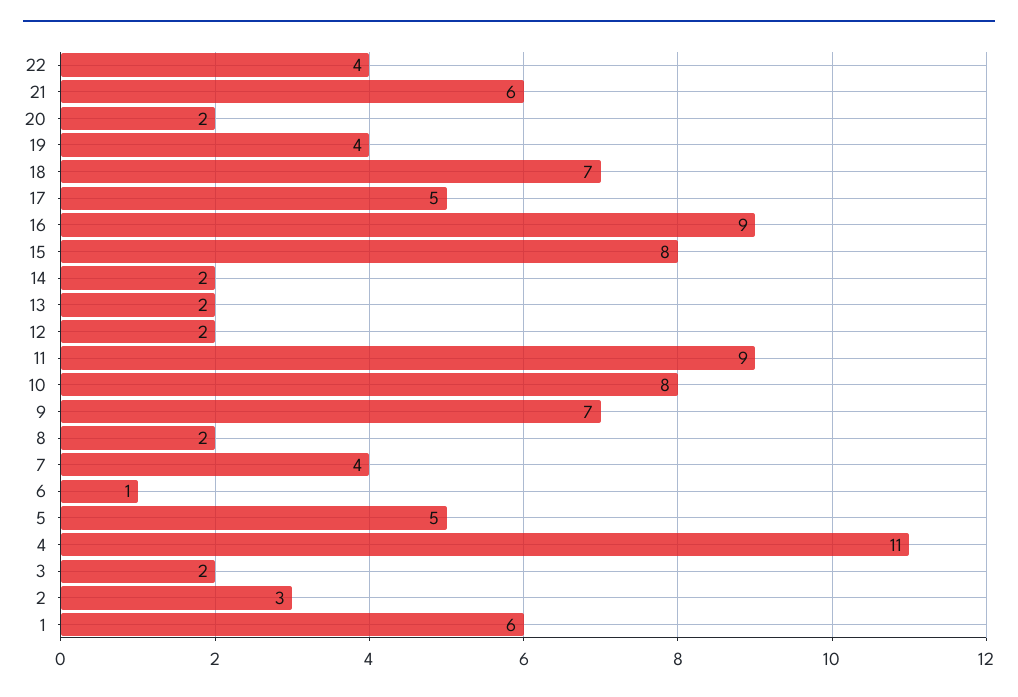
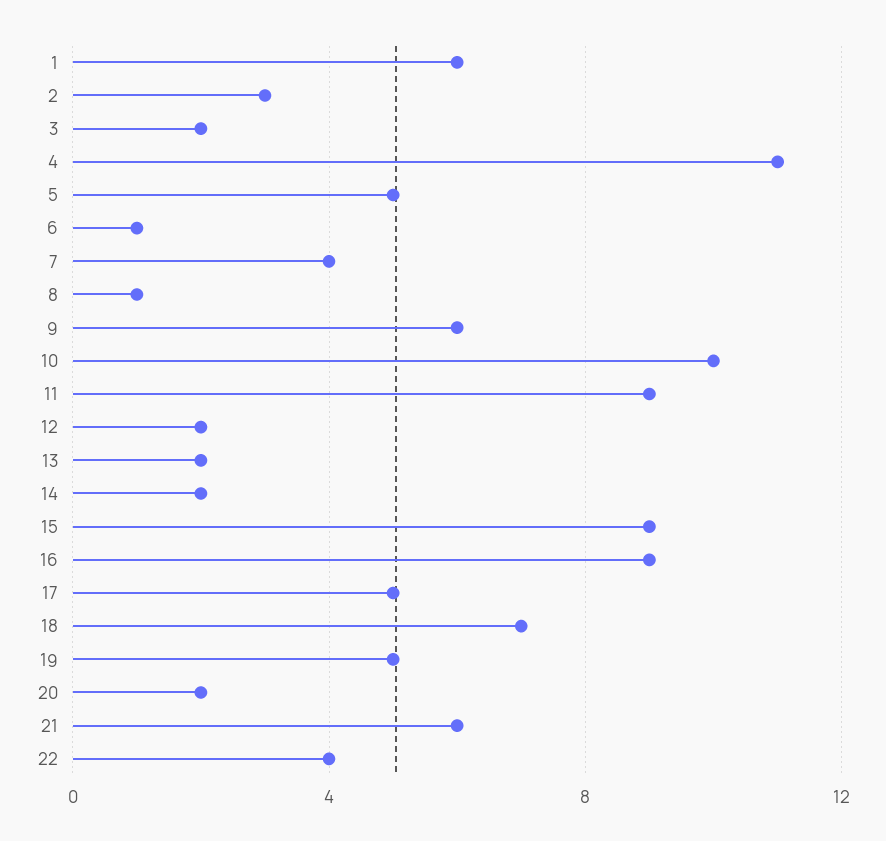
  {
    "22": 4,
    "21": 6,
    "20": 2,
-   "19": 4,
+   "19": 5,
    "18": 7,
    "17": 5,
    "16": 9,
-   "15": 8,
+   "15": 9,
    "14": 2,
    "13": 2,
    "12": 2,
    "11": 9,
-   "10": 8,
+   "10": 10,
-   "9": 7,
+   "9": 6,
-   "8": 2,
+   "8": 1,
    "7": 4,
    "6": 1,
    "5": 5,
    "4": 11,
    "3": 2,
    "2": 3,
    "1": 6
  }

